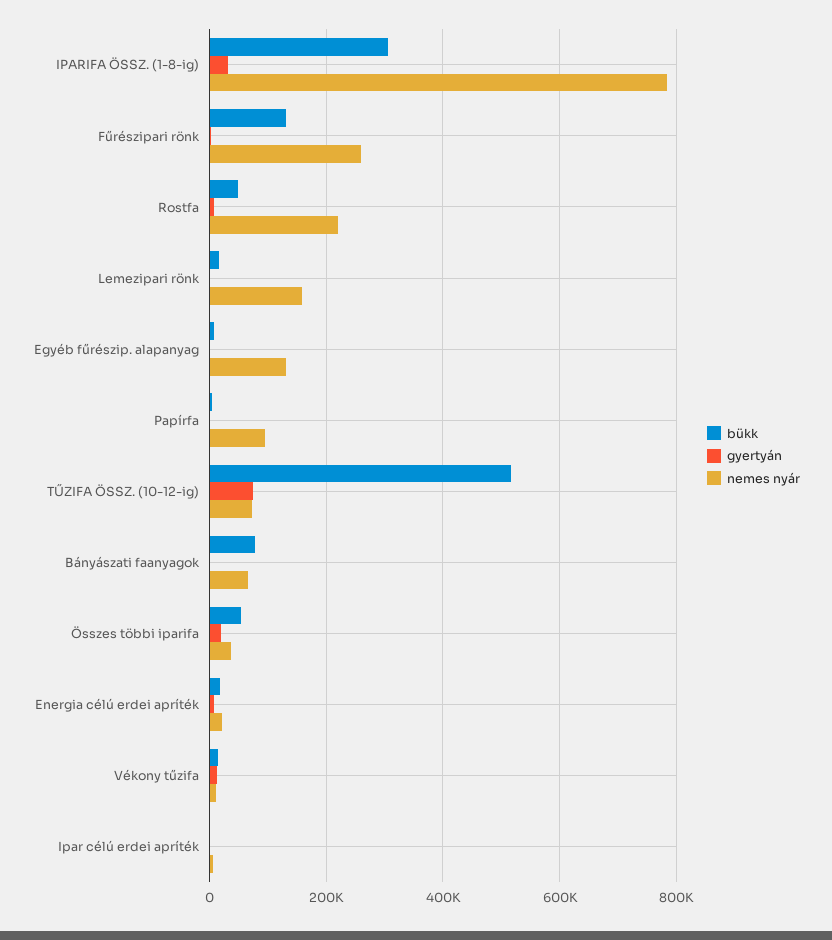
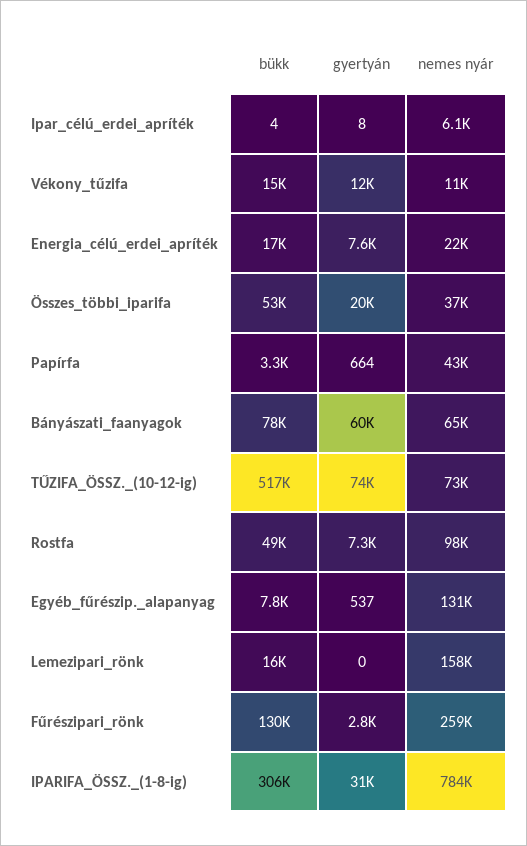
  {
    "bükk": {
      "IPARIFA ÖSSZ. (1-8-ig)": 306000,
      "Fűrészipari rönk": 130000,
      "Rostfa": 49000,
      "Lemezipari rönk": 16000,
      "Egyéb fűrészip. alapanyag": 7800,
      "Papírfa": 3300,
      "TŰZIFA ÖSSZ. (10-12-ig)": 517000,
      "Bányászati faanyagok": 78000,
      "Összes többi iparifa": 53000,
      "Energia célú erdei apríték": 17000,
      "Vékony tűzifa": 15000,
      "Ipar célú erdei apríték": 4
    },
    "gyertyán": {
      "IPARIFA ÖSSZ. (1-8-ig)": 31000,
      "Fűrészipari rönk": 2800,
      "Rostfa": 7300,
      "Lemezipari rönk": 0,
      "Egyéb fűrészip. alapanyag": 537,
      "Papírfa": 664,
      "TŰZIFA ÖSSZ. (10-12-ig)": 74000,
-     "Bányászati faanyagok": 0,
+     "Bányászati faanyagok": 60000,
      "Összes többi iparifa": 20000,
      "Energia célú erdei apríték": 7600,
      "Vékony tűzifa": 12000,
      "Ipar célú erdei apríték": 8
    },
    "nemes nyár": {
      "IPARIFA ÖSSZ. (1-8-ig)": 784000,
      "Fűrészipari rönk": 259000,
-     "Rostfa": 220000,
+     "Rostfa": 98000,
      "Lemezipari rönk": 158000,
      "Egyéb fűrészip. alapanyag": 131000,
-     "Papírfa": 100000,
+     "Papírfa": 43000,
      "TŰZIFA ÖSSZ. (10-12-ig)": 73000,
      "Bányászati faanyagok": 65000,
      "Összes többi iparifa": 37000,
      "Energia célú erdei apríték": 22000,
      "Vékony tűzifa": 11000,
      "Ipar célú erdei apríték": 6100
    }
  }

